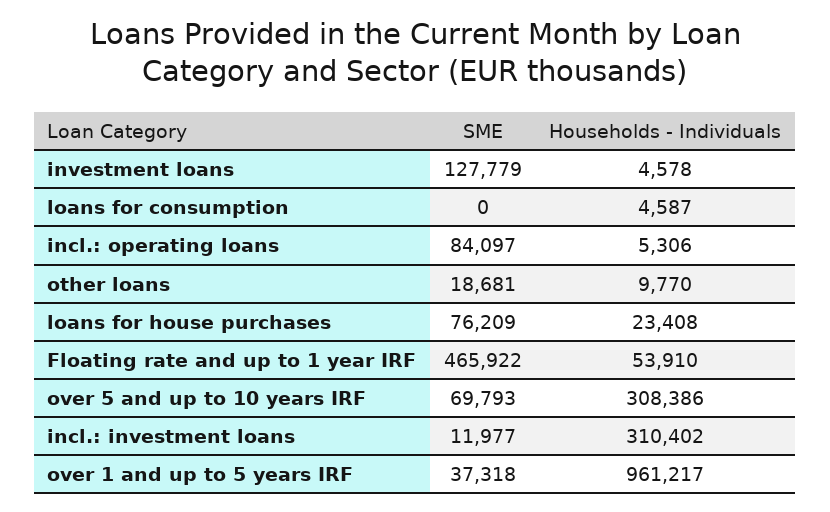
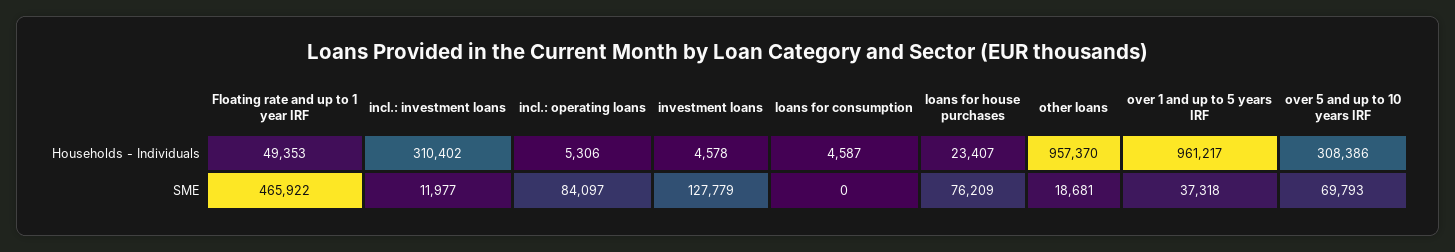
  {
    "SME": {
      "investment loans": 127779,
      "loans for consumption": 0,
      "incl.: operating loans": 84097,
      "other loans": 18681,
      "loans for house purchases": 76209,
      "Floating rate and up to 1 year IRF": 465922,
      "over 5 and up to 10 years IRF": 69793,
      "incl.: investment loans": 11977,
      "over 1 and up to 5 years IRF": 37318
    },
    "Households - Individuals": {
      "investment loans": 4578,
      "loans for consumption": 4587,
      "incl.: operating loans": 5306,
-     "other loans": 9770,
+     "other loans": 957370,
-     "loans for house purchases": 23408,
+     "loans for house purchases": 23407,
-     "Floating rate and up to 1 year IRF": 53910,
+     "Floating rate and up to 1 year IRF": 49353,
      "over 5 and up to 10 years IRF": 308386,
      "incl.: investment loans": 310402,
      "over 1 and up to 5 years IRF": 961217
    }
  }

